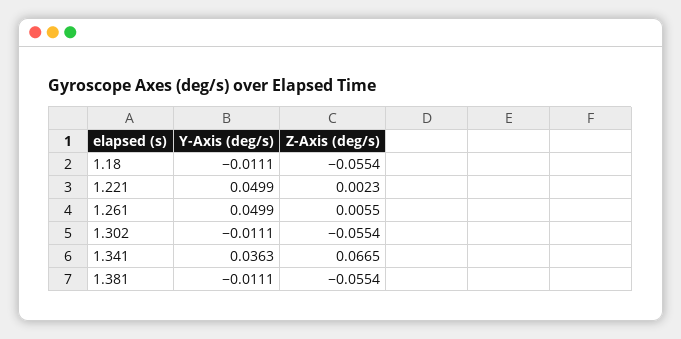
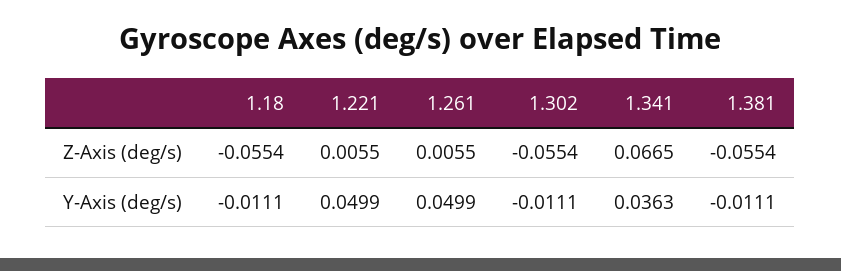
  {
    "Y-Axis (deg/s)": {
      "1.18": -0.0111,
      "1.221": 0.0499,
      "1.261": 0.0499,
      "1.302": -0.0111,
      "1.341": 0.0363,
      "1.381": -0.0111
    },
    "Z-Axis (deg/s)": {
      "1.18": -0.0554,
-     "1.221": 0.0023,
+     "1.221": 0.0055,
      "1.261": 0.0055,
      "1.302": -0.0554,
      "1.341": 0.0665,
      "1.381": -0.0554
    }
  }

